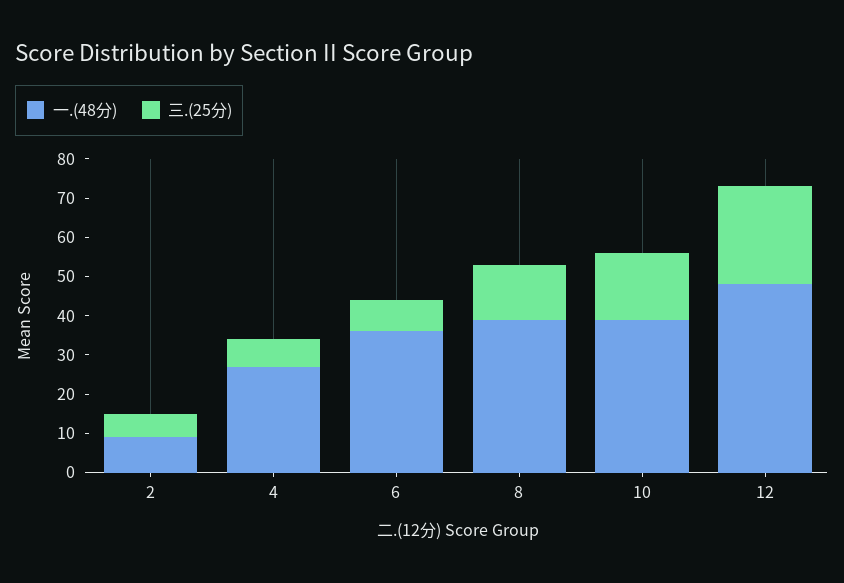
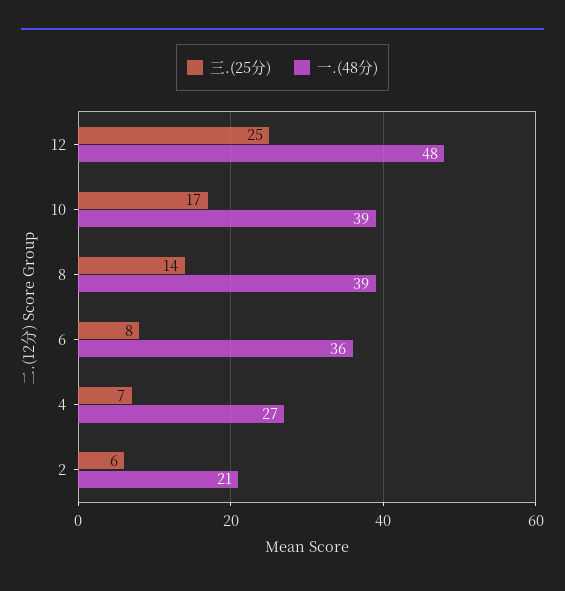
  {
    "一.(48分)": {
-     "2": 10,
+     "2": 21,
      "4": 27,
      "6": 36,
      "8": 39,
      "10": 39,
      "12": 48
    },
    "三.(25分)": {
      "2": 6,
      "4": 7,
      "6": 8,
      "8": 14,
      "10": 17,
      "12": 25
    }
  }

